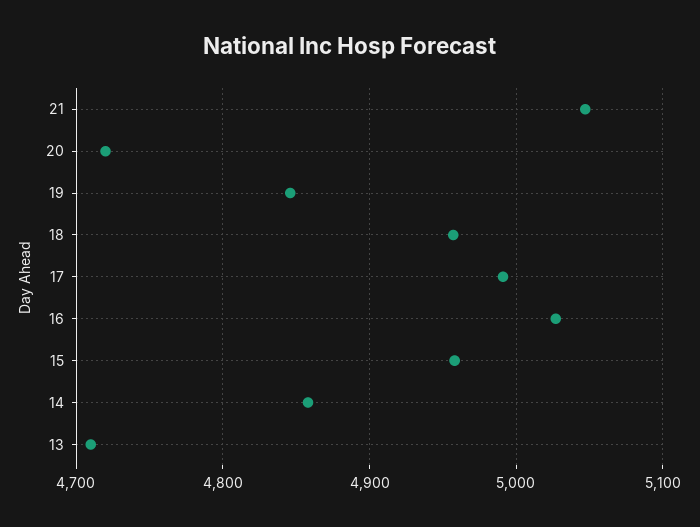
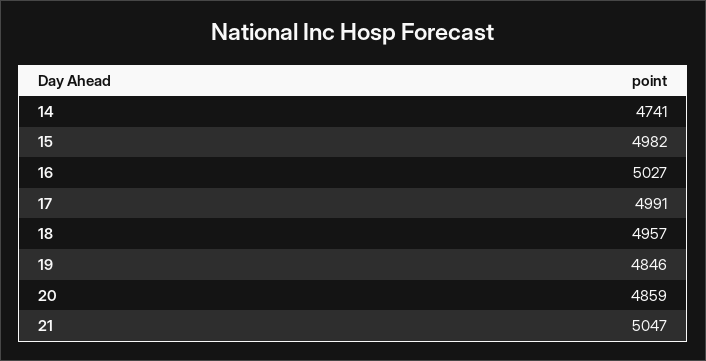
  {
    "21": 5047,
-   "20": 4720,
+   "20": 4859,
    "19": 4846,
    "18": 4957,
    "17": 4991,
    "16": 5027,
-   "15": 4960,
+   "15": 4982,
-   "14": 4860,
+   "14": 4741
-   "13": 4710
  }

